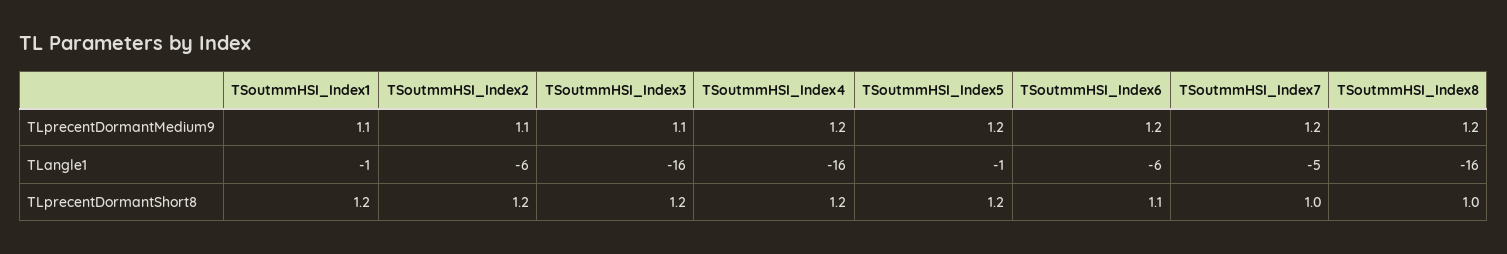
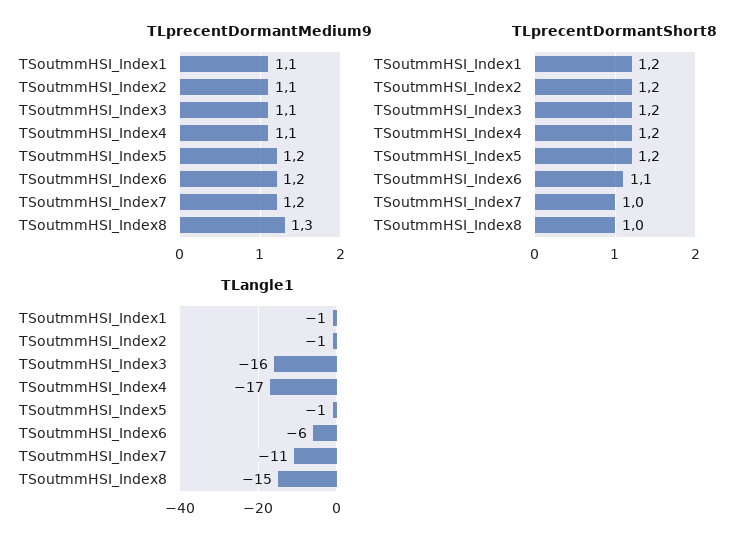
  {
    "TLprecentDormantMedium9": {
      "TSoutmmHSI_Index1": 1.1,
      "TSoutmmHSI_Index2": 1.1,
      "TSoutmmHSI_Index3": 1.1,
-     "TSoutmmHSI_Index4": 1.2,
+     "TSoutmmHSI_Index4": 1.1,
      "TSoutmmHSI_Index5": 1.2,
      "TSoutmmHSI_Index6": 1.2,
      "TSoutmmHSI_Index7": 1.2,
-     "TSoutmmHSI_Index8": 1.2
+     "TSoutmmHSI_Index8": 1.3
    },
    "TLangle1": {
      "TSoutmmHSI_Index1": -1,
-     "TSoutmmHSI_Index2": -6,
+     "TSoutmmHSI_Index2": -1,
      "TSoutmmHSI_Index3": -16,
-     "TSoutmmHSI_Index4": -16,
+     "TSoutmmHSI_Index4": -17,
      "TSoutmmHSI_Index5": -1,
      "TSoutmmHSI_Index6": -6,
-     "TSoutmmHSI_Index7": -5,
+     "TSoutmmHSI_Index7": -11,
-     "TSoutmmHSI_Index8": -16
+     "TSoutmmHSI_Index8": -15
    },
    "TLprecentDormantShort8": {
      "TSoutmmHSI_Index1": 1.2,
      "TSoutmmHSI_Index2": 1.2,
      "TSoutmmHSI_Index3": 1.2,
      "TSoutmmHSI_Index4": 1.2,
      "TSoutmmHSI_Index5": 1.2,
      "TSoutmmHSI_Index6": 1.1,
      "TSoutmmHSI_Index7": 1,
      "TSoutmmHSI_Index8": 1
    }
  }

